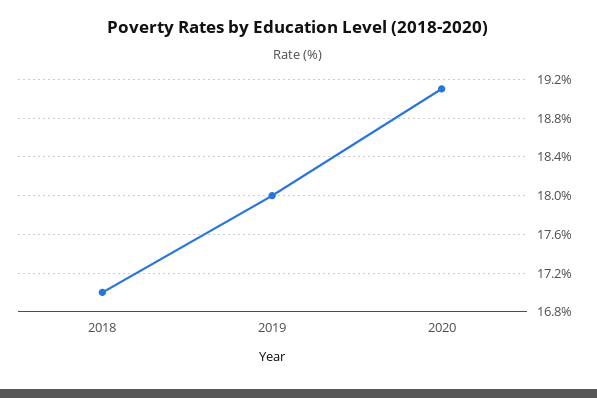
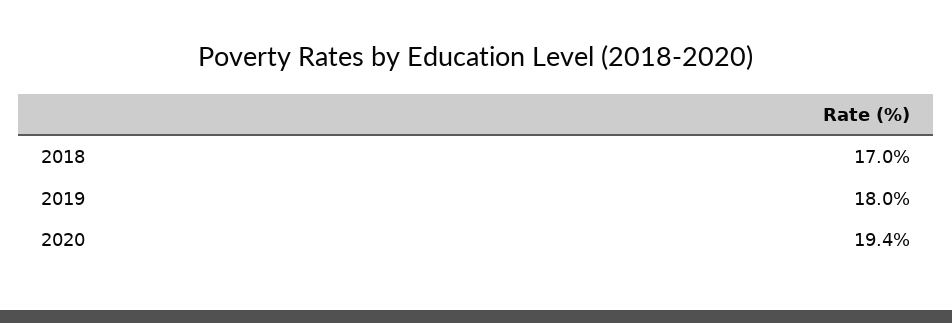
  {
    "2018": 17,
    "2019": 18,
-   "2020": 19.1
+   "2020": 19.4
  }

